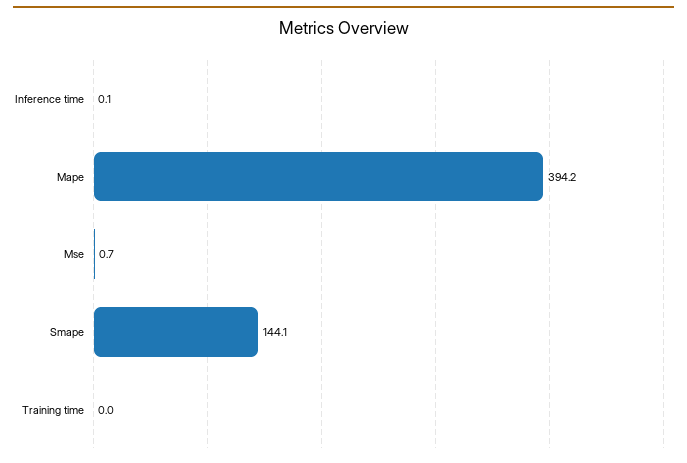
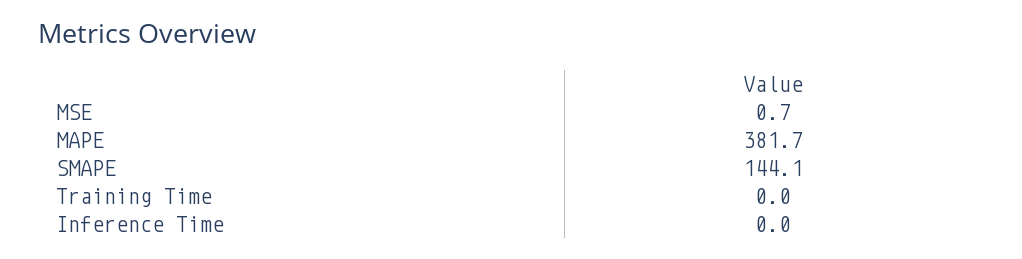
  {
-   "Inference time": 0.1,
+   "Inference time": 0,
-   "Mape": 394.2,
+   "Mape": 381.7,
    "Mse": 0.7,
    "Smape": 144.1,
    "Training time": 0
  }

